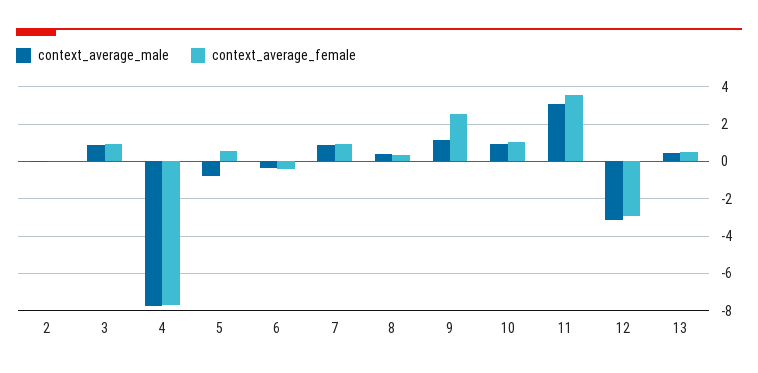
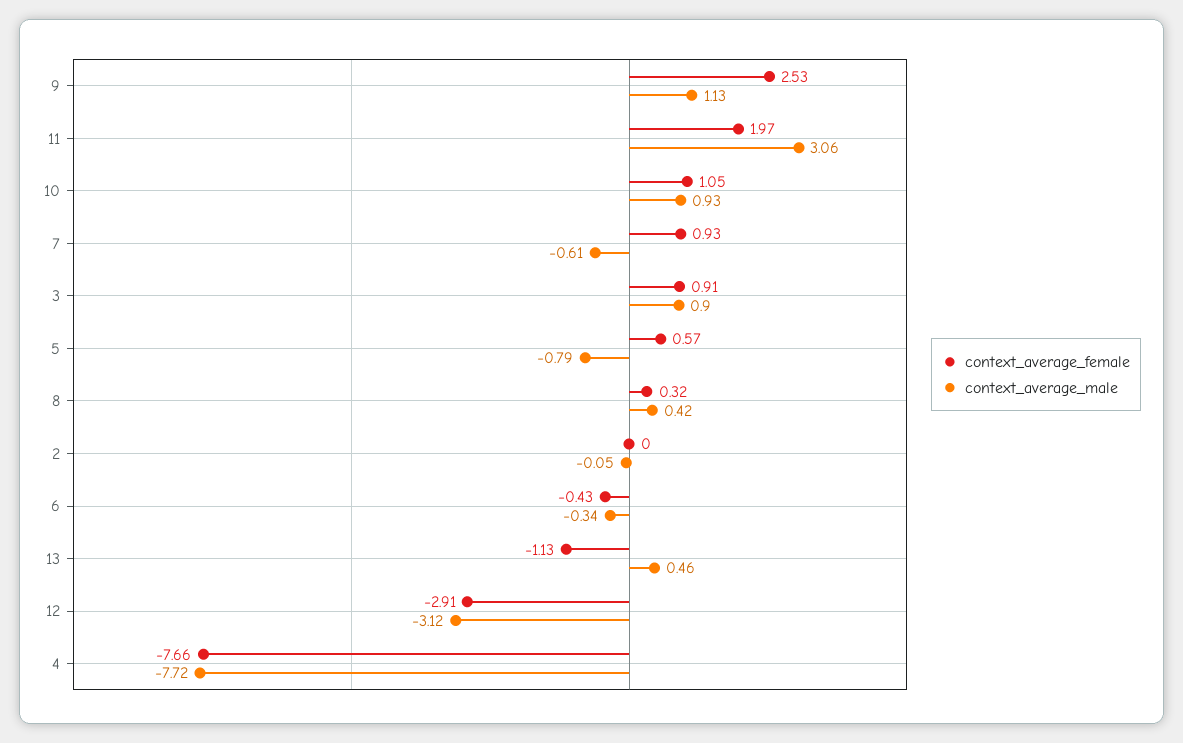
  {
    "context_average_male": {
      "2": -0.05,
      "3": 0.9,
      "4": -7.72,
      "5": -0.79,
      "6": -0.34,
-     "7": 1,
+     "7": -0.61,
      "8": 0.42,
      "9": 1.13,
      "10": 0.93,
      "11": 3.06,
      "12": -3.12,
      "13": 0.46
    },
    "context_average_female": {
      "2": 0,
      "3": 0.91,
      "4": -7.66,
      "5": 0.57,
      "6": -0.43,
      "7": 0.93,
      "8": 0.32,
      "9": 2.53,
      "10": 1.05,
-     "11": 3.5,
+     "11": 1.97,
      "12": -2.91,
-     "13": 0.5
+     "13": -1.13
    }
  }

